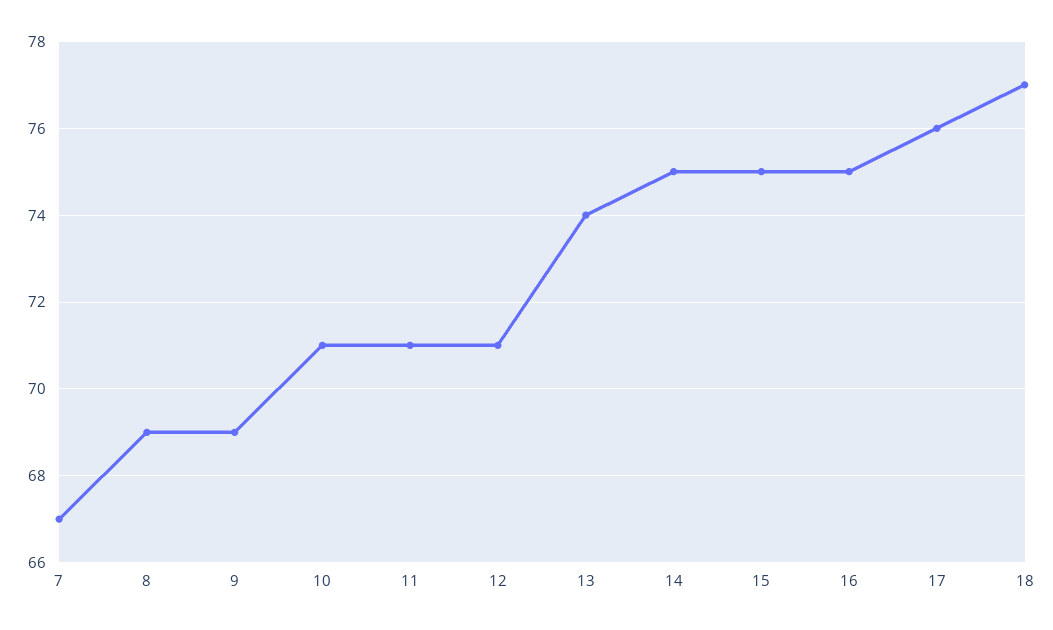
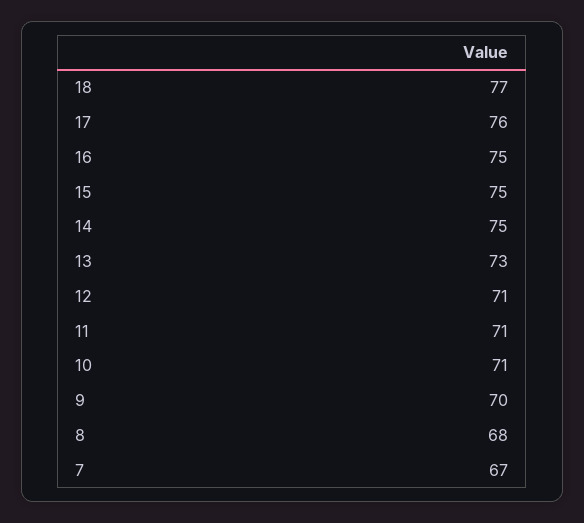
  {
    "7": 67,
-   "8": 69,
+   "8": 68,
-   "9": 69,
+   "9": 70,
    "10": 71,
    "11": 71,
    "12": 71,
-   "13": 74,
+   "13": 73,
    "14": 75,
    "15": 75,
    "16": 75,
    "17": 76,
    "18": 77
  }

